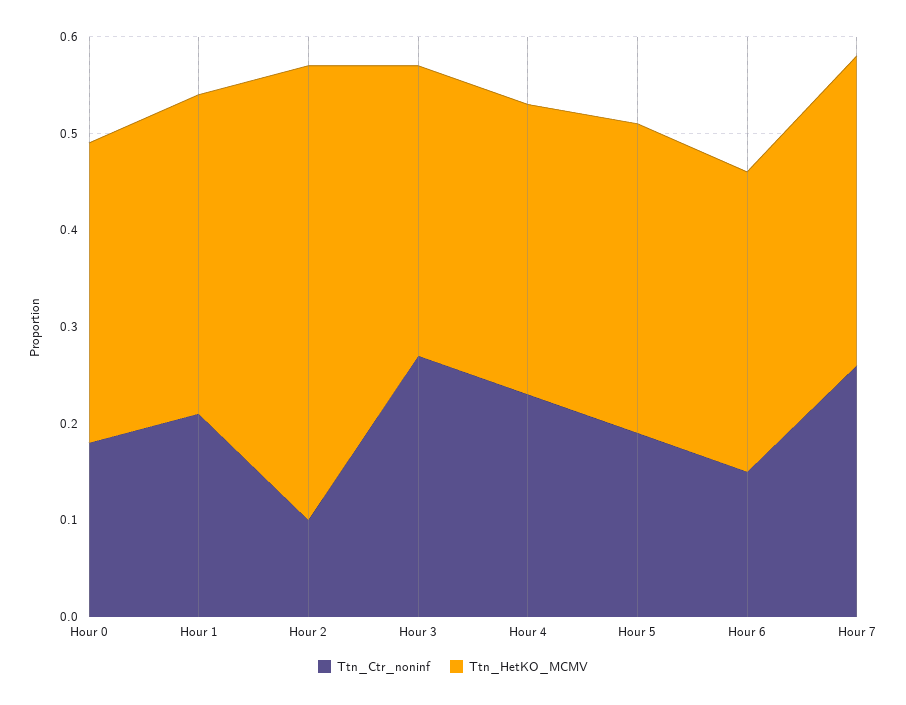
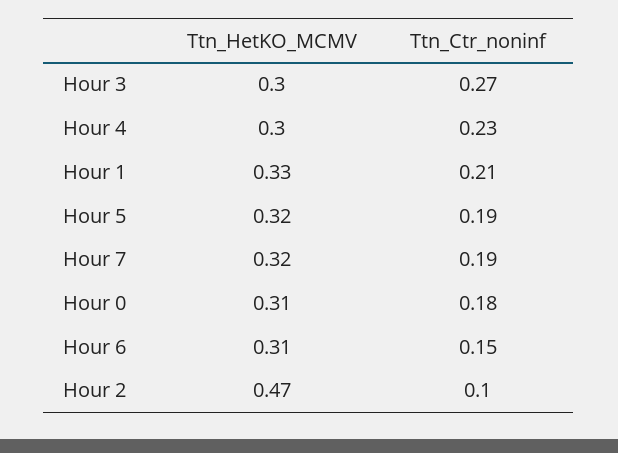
  {
    "Ttn_Ctr_noninf": {
      "Hour 0": 0.18,
      "Hour 1": 0.21,
      "Hour 2": 0.1,
      "Hour 3": 0.27,
      "Hour 4": 0.23,
      "Hour 5": 0.19,
      "Hour 6": 0.15,
-     "Hour 7": 0.26
+     "Hour 7": 0.19
    },
    "Ttn_HetKO_MCMV": {
      "Hour 0": 0.31,
      "Hour 1": 0.33,
      "Hour 2": 0.47,
      "Hour 3": 0.3,
      "Hour 4": 0.3,
      "Hour 5": 0.32,
      "Hour 6": 0.31,
      "Hour 7": 0.32
    }
  }

